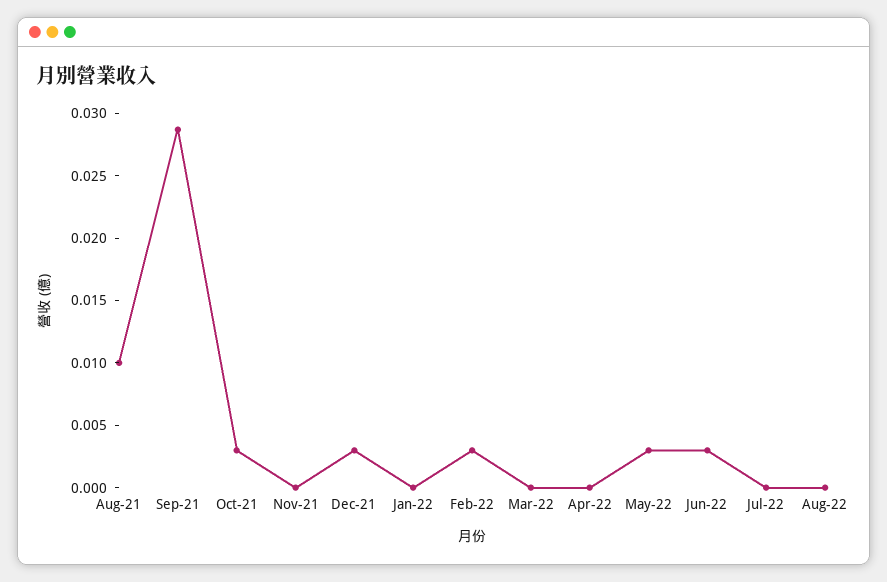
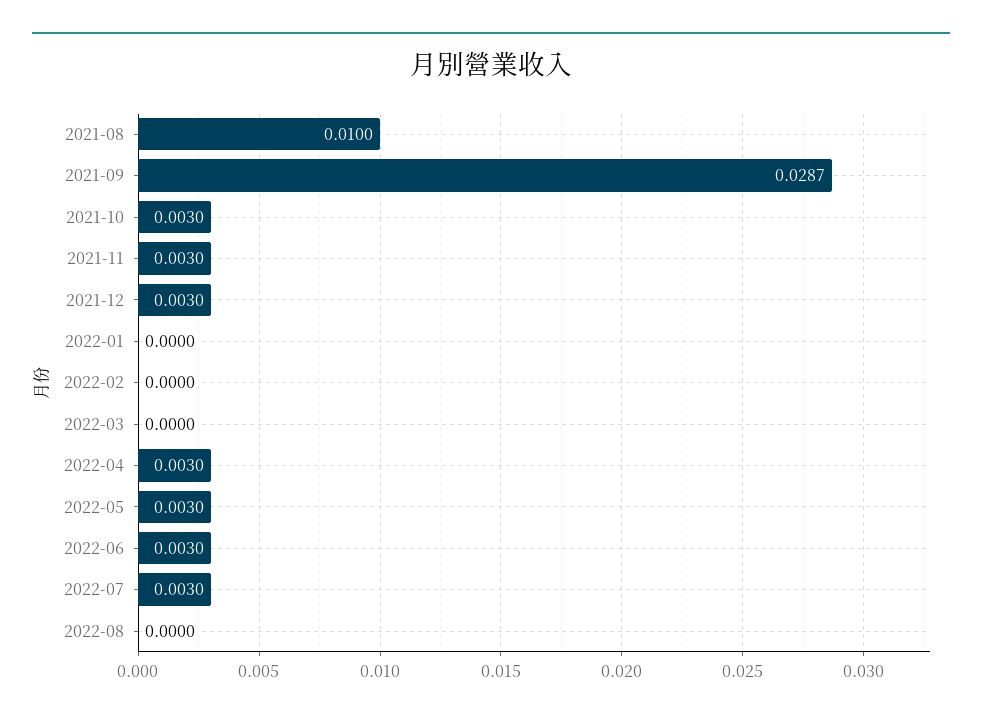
  {
    "Aug-21": 0.01,
    "Sep-21": 0.0287,
    "Oct-21": 0.003,
-   "Nov-21": 0,
+   "Nov-21": 0.003,
    "Dec-21": 0.003,
    "Jan-22": 0,
-   "Feb-22": 0.003,
+   "Feb-22": 0,
    "Mar-22": 0,
-   "Apr-22": 0,
+   "Apr-22": 0.003,
    "May-22": 0.003,
    "Jun-22": 0.003,
-   "Jul-22": 0,
+   "Jul-22": 0.003,
    "Aug-22": 0
  }

